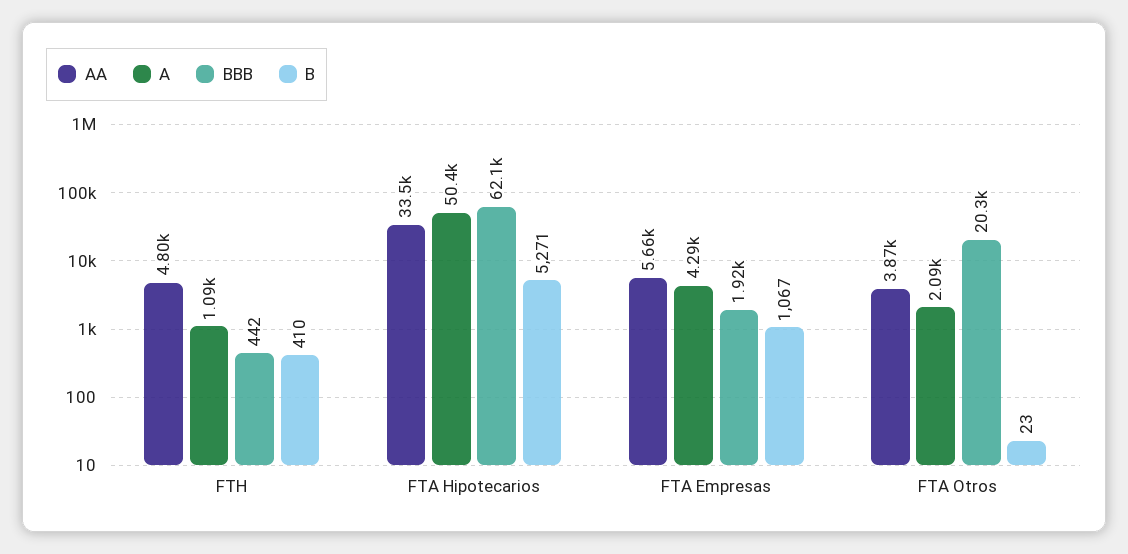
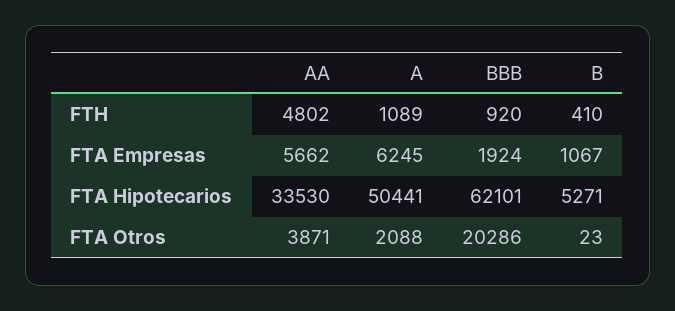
  {
    "AA": {
      "FTH": 4802,
      "FTA Hipotecarios": 33530,
      "FTA Empresas": 5662,
      "FTA Otros": 3871
    },
    "A": {
      "FTH": 1089,
      "FTA Hipotecarios": 50441,
-     "FTA Empresas": 4290,
+     "FTA Empresas": 6245,
      "FTA Otros": 2088
    },
    "BBB": {
-     "FTH": 442,
+     "FTH": 920,
      "FTA Hipotecarios": 62101,
      "FTA Empresas": 1924,
      "FTA Otros": 20286
    },
    "B": {
      "FTH": 410,
      "FTA Hipotecarios": 5271,
      "FTA Empresas": 1067,
      "FTA Otros": 23
    }
  }

